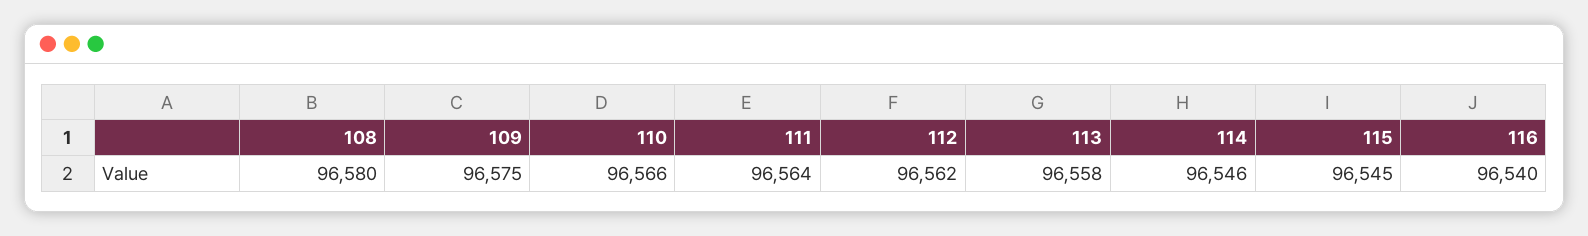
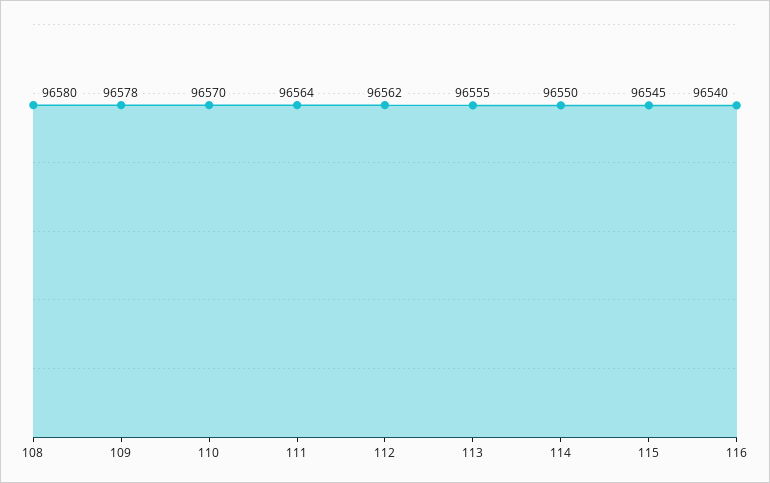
  {
    "108": 96580,
-   "109": 96575,
+   "109": 96578,
-   "110": 96566,
+   "110": 96570,
    "111": 96564,
    "112": 96562,
-   "113": 96558,
+   "113": 96555,
-   "114": 96546,
+   "114": 96550,
    "115": 96545,
    "116": 96540
  }

